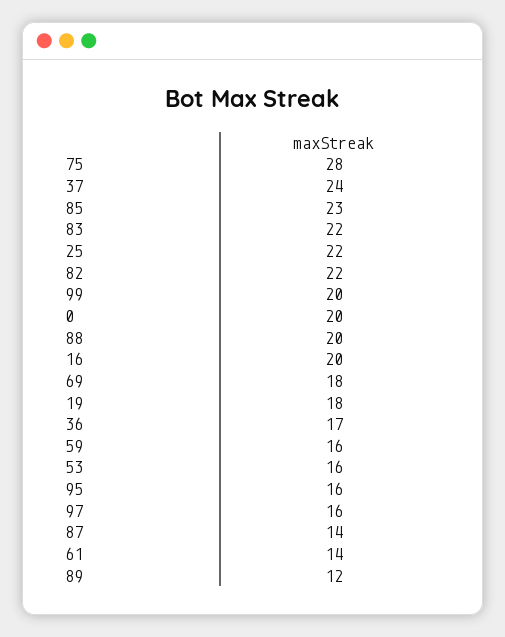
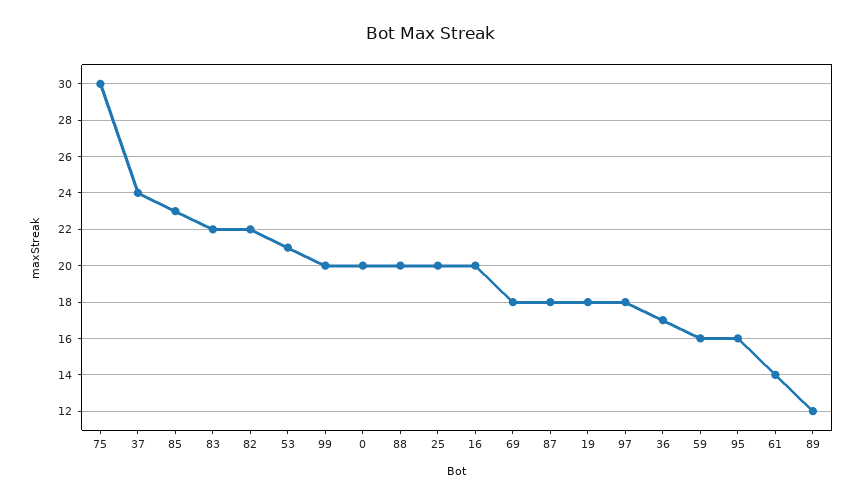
  {
-   "75": 28,
+   "75": 30,
    "37": 24,
    "85": 23,
    "83": 22,
-   "25": 22,
+   "25": 20,
    "82": 22,
    "99": 20,
    "0": 20,
    "88": 20,
    "16": 20,
    "69": 18,
    "19": 18,
    "36": 17,
    "59": 16,
-   "53": 16,
+   "53": 21,
    "95": 16,
-   "97": 16,
+   "97": 18,
-   "87": 14,
+   "87": 18,
    "61": 14,
    "89": 12
  }

